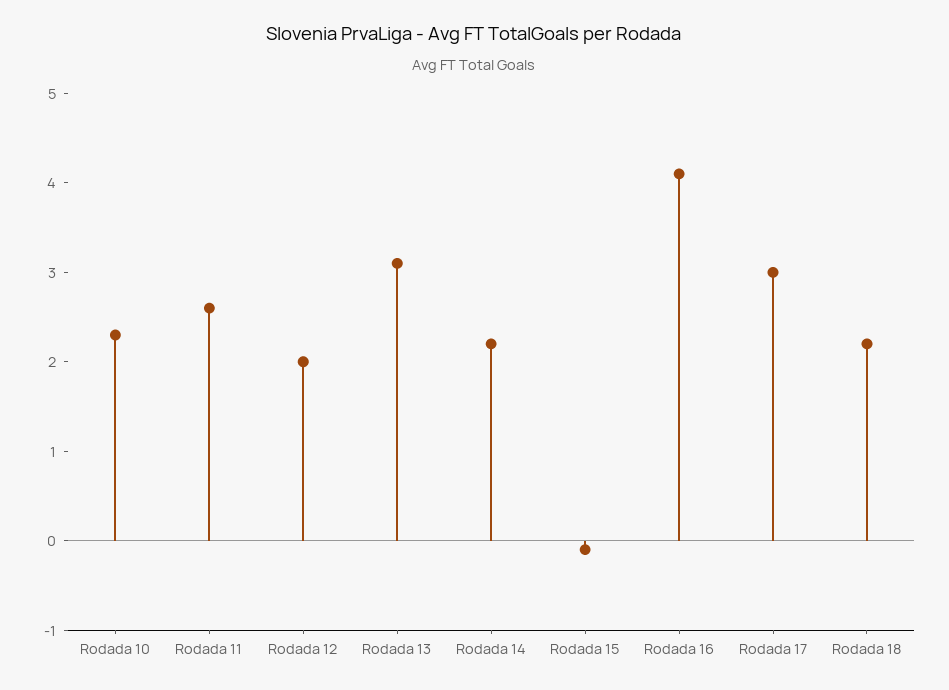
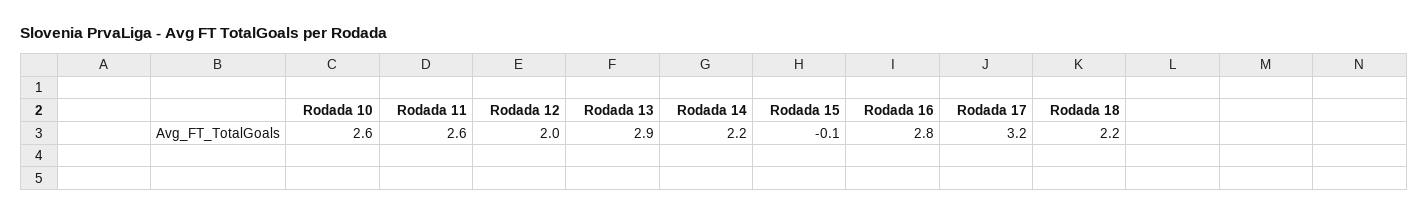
  {
-   "Rodada 10": 2.3,
+   "Rodada 10": 2.6,
    "Rodada 11": 2.6,
    "Rodada 12": 2,
-   "Rodada 13": 3.1,
+   "Rodada 13": 2.9,
    "Rodada 14": 2.2,
    "Rodada 15": -0.1,
-   "Rodada 16": 4.1,
+   "Rodada 16": 2.8,
-   "Rodada 17": 3,
+   "Rodada 17": 3.2,
    "Rodada 18": 2.2
  }

